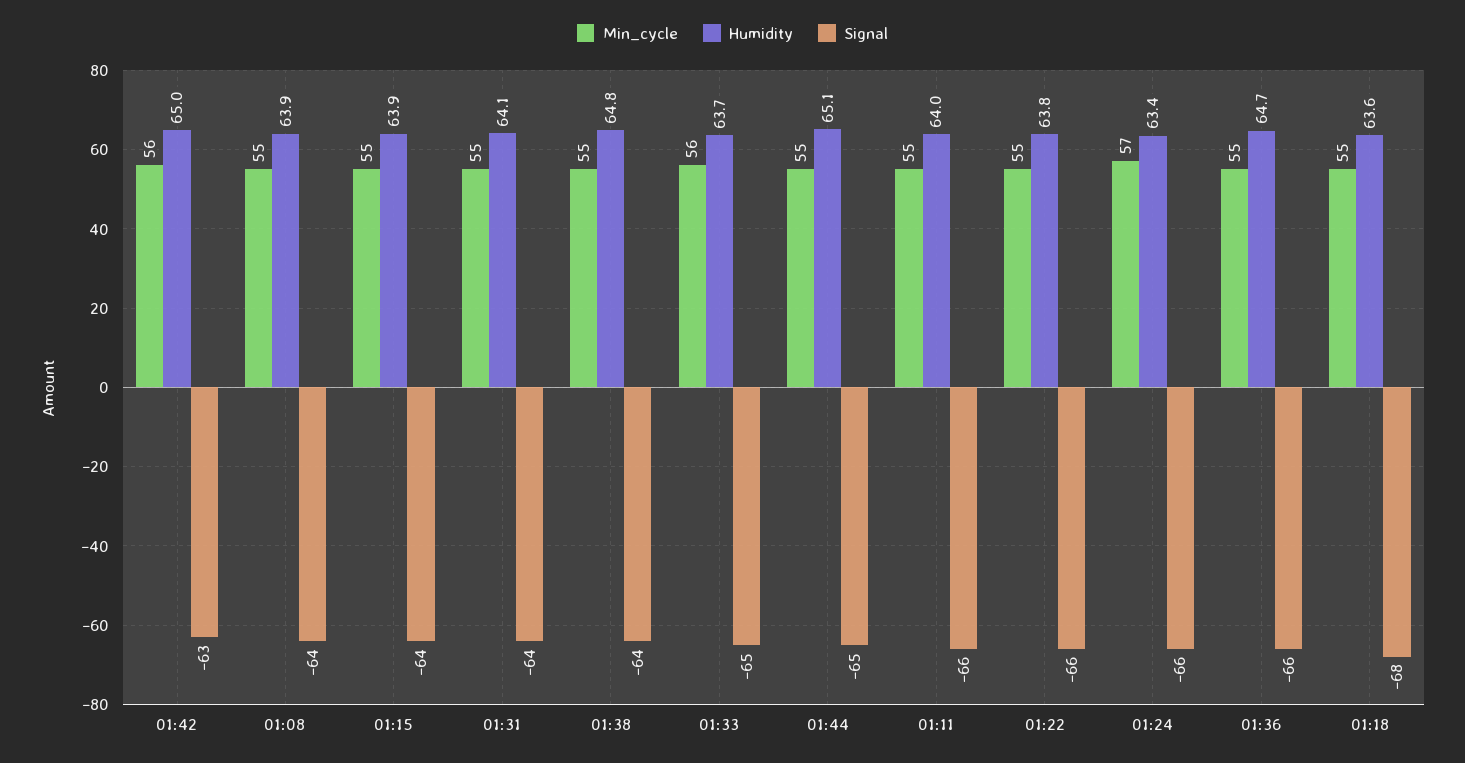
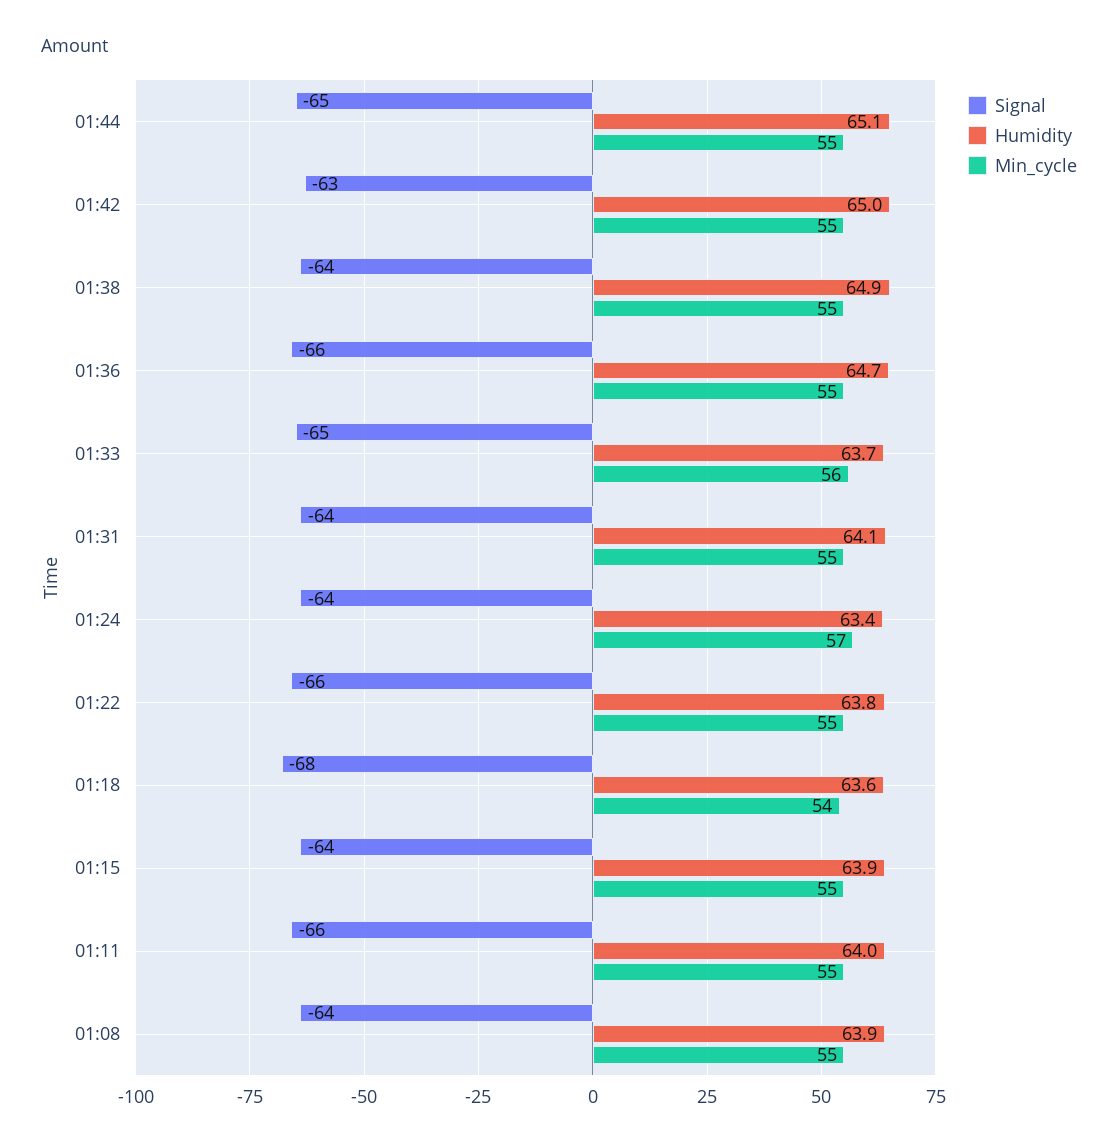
  {
    "Min_cycle": {
-     "01:42": 56,
+     "01:42": 55,
      "01:08": 55,
      "01:15": 55,
      "01:31": 55,
      "01:38": 55,
      "01:33": 56,
      "01:44": 55,
      "01:11": 55,
      "01:22": 55,
      "01:24": 57,
      "01:36": 55,
-     "01:18": 55
+     "01:18": 54
    },
    "Humidity": {
      "01:42": 65,
      "01:08": 63.9,
      "01:15": 63.9,
      "01:31": 64.1,
-     "01:38": 64.8,
+     "01:38": 64.9,
      "01:33": 63.7,
      "01:44": 65.1,
      "01:11": 64,
      "01:22": 63.8,
      "01:24": 63.4,
      "01:36": 64.7,
      "01:18": 63.6
    },
    "Signal": {
      "01:42": -63,
      "01:08": -64,
      "01:15": -64,
      "01:31": -64,
      "01:38": -64,
      "01:33": -65,
      "01:44": -65,
      "01:11": -66,
      "01:22": -66,
-     "01:24": -66,
+     "01:24": -64,
      "01:36": -66,
      "01:18": -68
    }
  }

